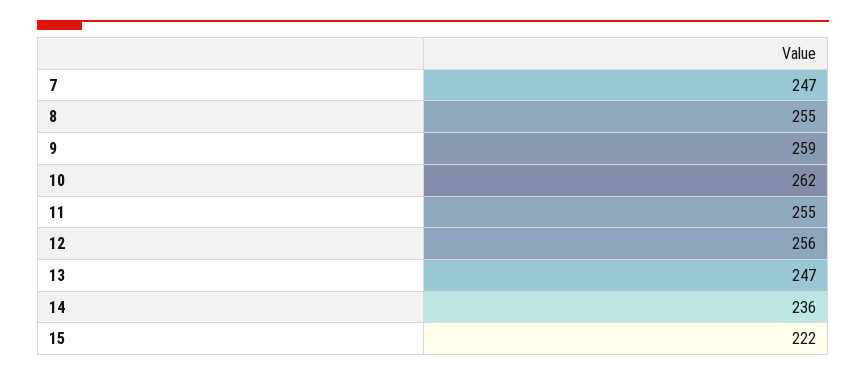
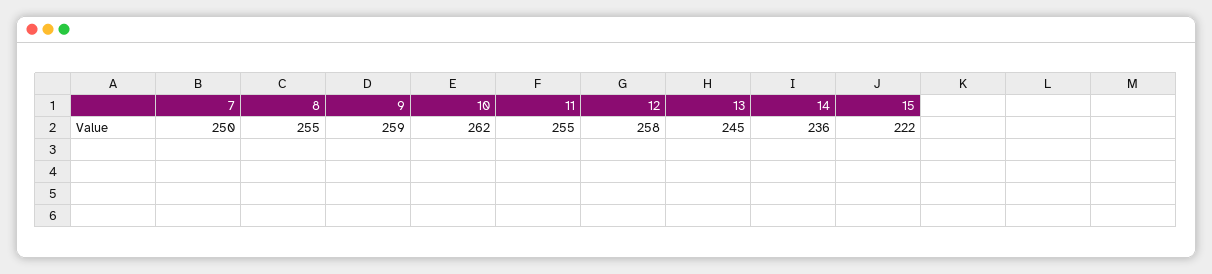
  {
-   "7": 247,
+   "7": 250,
    "8": 255,
    "9": 259,
    "10": 262,
    "11": 255,
-   "12": 256,
+   "12": 258,
-   "13": 247,
+   "13": 245,
    "14": 236,
    "15": 222
  }

